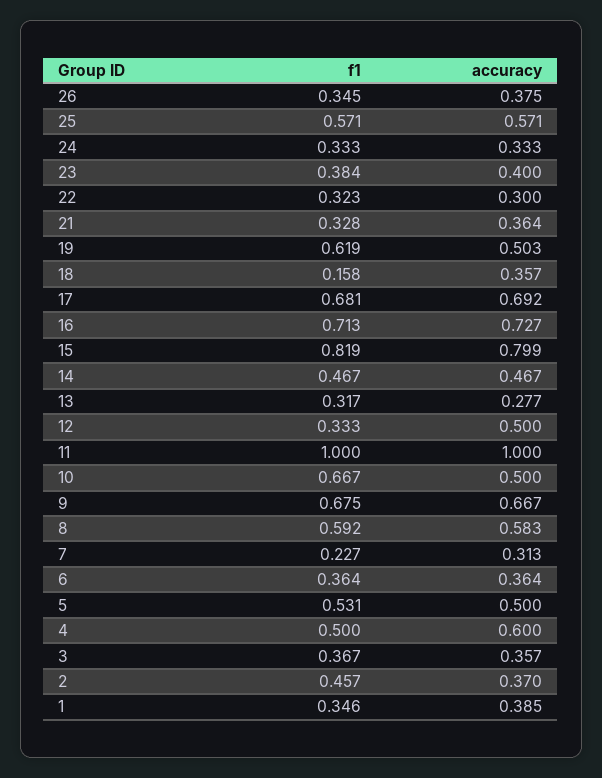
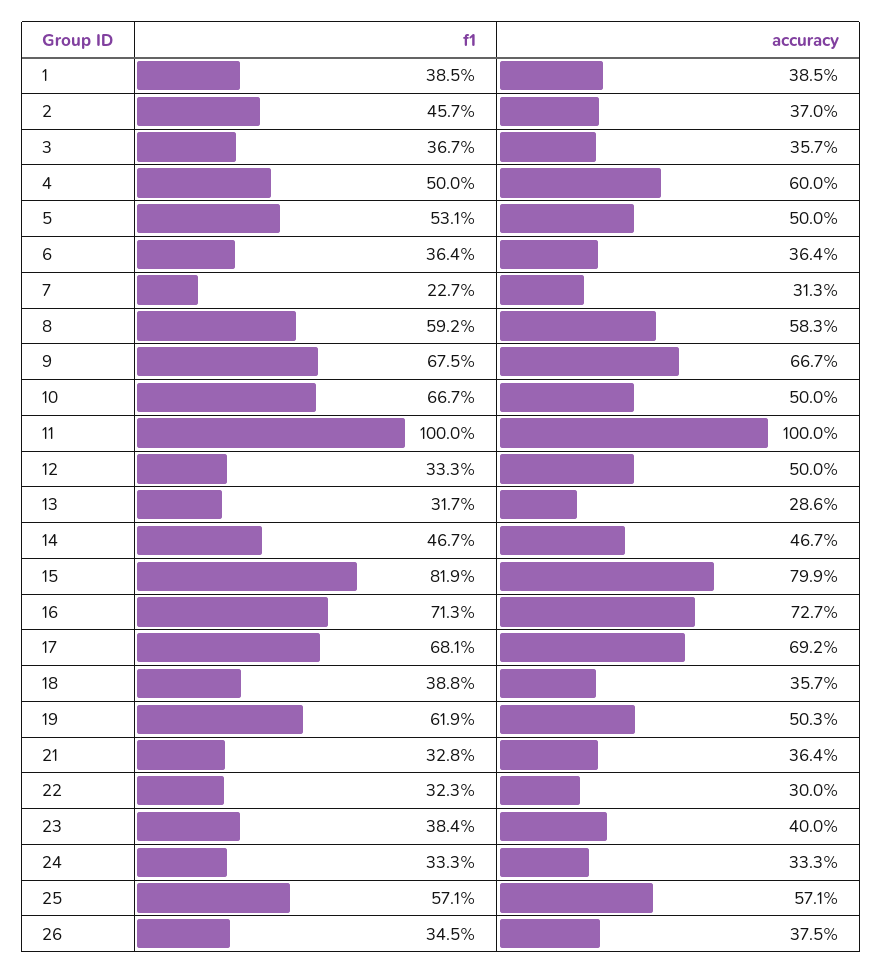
  {
    "f1": {
      "26": 0.345,
      "25": 0.571,
      "24": 0.333,
      "23": 0.384,
      "22": 0.323,
      "21": 0.328,
      "19": 0.619,
-     "18": 0.158,
+     "18": 0.388,
      "17": 0.681,
      "16": 0.713,
      "15": 0.819,
      "14": 0.467,
      "13": 0.317,
      "12": 0.333,
      "11": 1,
      "10": 0.667,
      "9": 0.675,
      "8": 0.592,
      "7": 0.227,
      "6": 0.364,
      "5": 0.531,
      "4": 0.5,
      "3": 0.367,
      "2": 0.457,
-     "1": 0.346
+     "1": 0.385
    },
    "accuracy": {
      "26": 0.375,
      "25": 0.571,
      "24": 0.333,
      "23": 0.4,
      "22": 0.3,
      "21": 0.364,
      "19": 0.503,
      "18": 0.357,
      "17": 0.692,
      "16": 0.727,
      "15": 0.799,
      "14": 0.467,
-     "13": 0.277,
+     "13": 0.286,
      "12": 0.5,
      "11": 1,
      "10": 0.5,
      "9": 0.667,
      "8": 0.583,
      "7": 0.313,
      "6": 0.364,
      "5": 0.5,
      "4": 0.6,
      "3": 0.357,
      "2": 0.37,
      "1": 0.385
    }
  }

